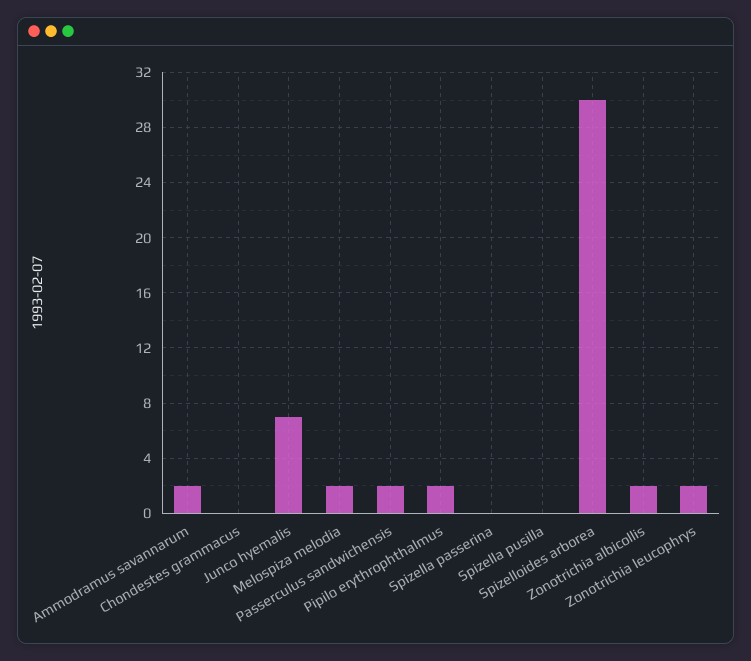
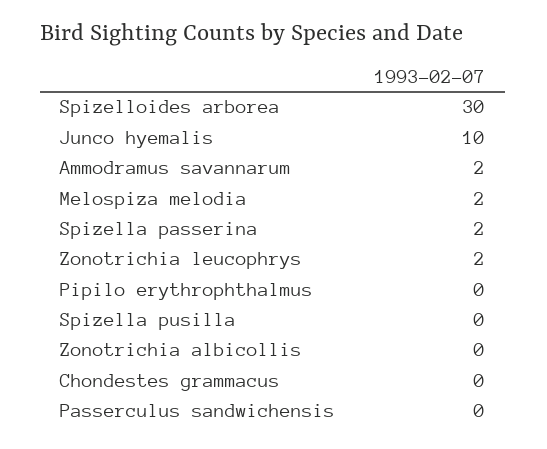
  {
    "Ammodramus savannarum": 2,
    "Chondestes grammacus": 0,
-   "Junco hyemalis": 7,
+   "Junco hyemalis": 10,
    "Melospiza melodia": 2,
-   "Passerculus sandwichensis": 2,
+   "Passerculus sandwichensis": 0,
-   "Pipilo erythrophthalmus": 2,
+   "Pipilo erythrophthalmus": 0,
-   "Spizella passerina": 0,
+   "Spizella passerina": 2,
    "Spizella pusilla": 0,
    "Spizelloides arborea": 30,
-   "Zonotrichia albicollis": 2,
+   "Zonotrichia albicollis": 0,
    "Zonotrichia leucophrys": 2
  }

